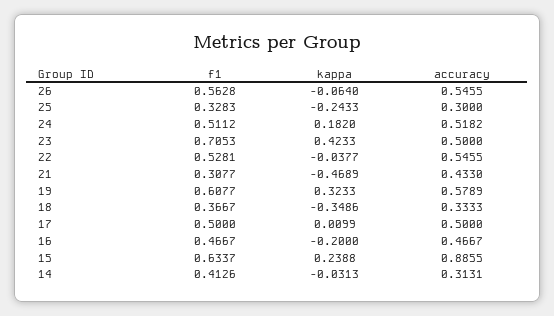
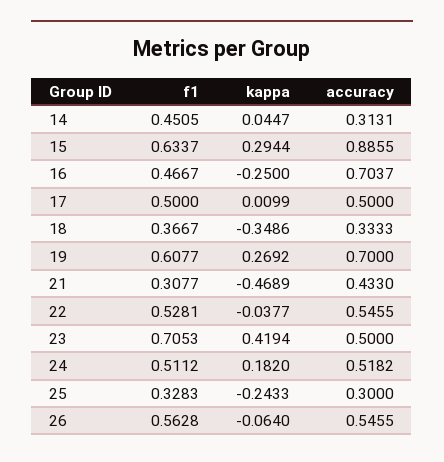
  {
    "f1": {
      "26": 0.5628,
      "25": 0.3283,
      "24": 0.5112,
      "23": 0.7053,
      "22": 0.5281,
      "21": 0.3077,
      "19": 0.6077,
      "18": 0.3667,
      "17": 0.5,
      "16": 0.4667,
      "15": 0.6337,
-     "14": 0.4126
+     "14": 0.4505
    },
    "kappa": {
      "26": -0.064,
      "25": -0.2433,
      "24": 0.182,
-     "23": 0.4233,
+     "23": 0.4194,
      "22": -0.0377,
      "21": -0.4689,
-     "19": 0.3233,
+     "19": 0.2692,
      "18": -0.3486,
      "17": 0.0099,
-     "16": -0.2,
+     "16": -0.25,
-     "15": 0.2388,
+     "15": 0.2944,
-     "14": -0.0313
+     "14": 0.0447
    },
    "accuracy": {
      "26": 0.5455,
      "25": 0.3,
      "24": 0.5182,
      "23": 0.5,
      "22": 0.5455,
      "21": 0.433,
-     "19": 0.5789,
+     "19": 0.7,
      "18": 0.3333,
      "17": 0.5,
-     "16": 0.4667,
+     "16": 0.7037,
      "15": 0.8855,
      "14": 0.3131
    }
  }

